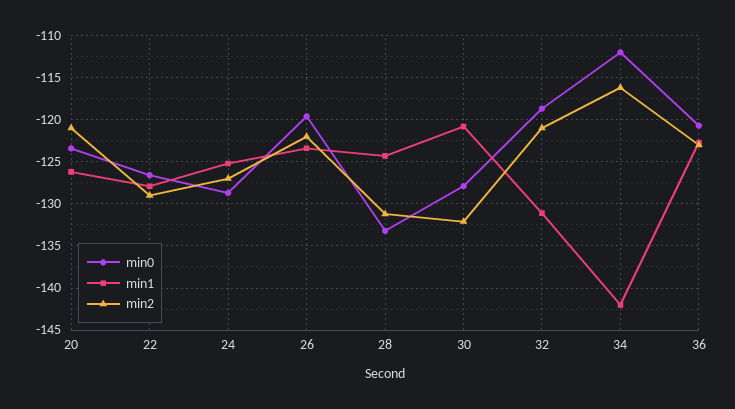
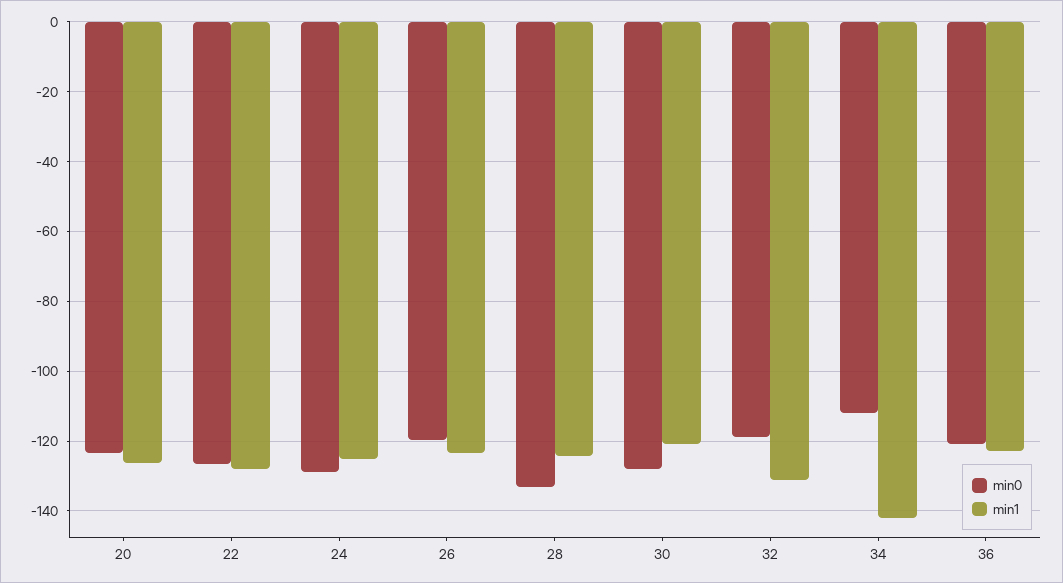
  {
    "min0": {
      "20": -123,
      "22": -127,
      "24": -129,
      "26": -120,
      "28": -133,
      "30": -128,
      "32": -119,
      "34": -112,
      "36": -121
    },
    "min1": {
      "20": -126,
      "22": -128,
      "24": -125,
      "26": -123,
      "28": -124,
      "30": -121,
      "32": -131,
      "34": -142,
      "36": -123
-   },
+   }
-   "min2": {
-     "20": -121,
-     "22": -129,
-     "24": -127,
-     "26": -122,
-     "28": -131,
-     "30": -132,
-     "32": -121,
-     "34": -116,
-     "36": -123
-   }
  }

